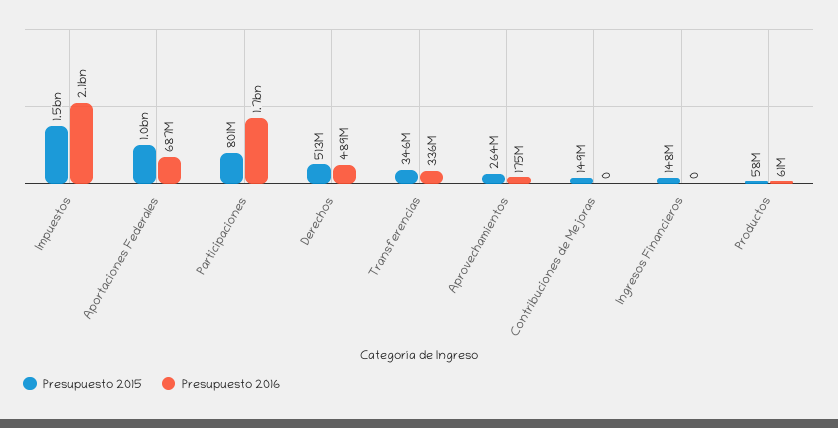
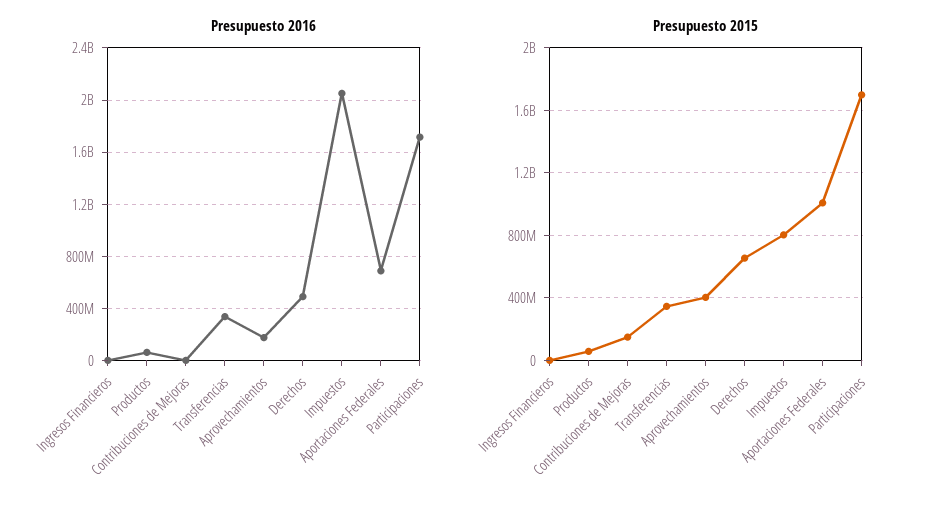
  {
    "Presupuesto 2015": {
-     "Impuestos": 1500000000,
+     "Impuestos": 800000000,
      "Aportaciones Federales": 1000000000,
-     "Participaciones": 801000000,
+     "Participaciones": 1700000000,
-     "Derechos": 513000000,
+     "Derechos": 650000000,
      "Transferencias": 346000000,
-     "Aprovechamientos": 264000000,
+     "Aprovechamientos": 400000000,
      "Contribuciones de Mejoras": 149000000,
-     "Ingresos Financieros": 148000000,
+     "Ingresos Financieros": 0,
      "Productos": 58000000
    },
    "Presupuesto 2016": {
      "Impuestos": 2100000000,
      "Aportaciones Federales": 687000000,
      "Participaciones": 1700000000,
      "Derechos": 489000000,
      "Transferencias": 336000000,
      "Aprovechamientos": 175000000,
      "Contribuciones de Mejoras": 0,
      "Ingresos Financieros": 0,
      "Productos": 61000000
    }
  }

